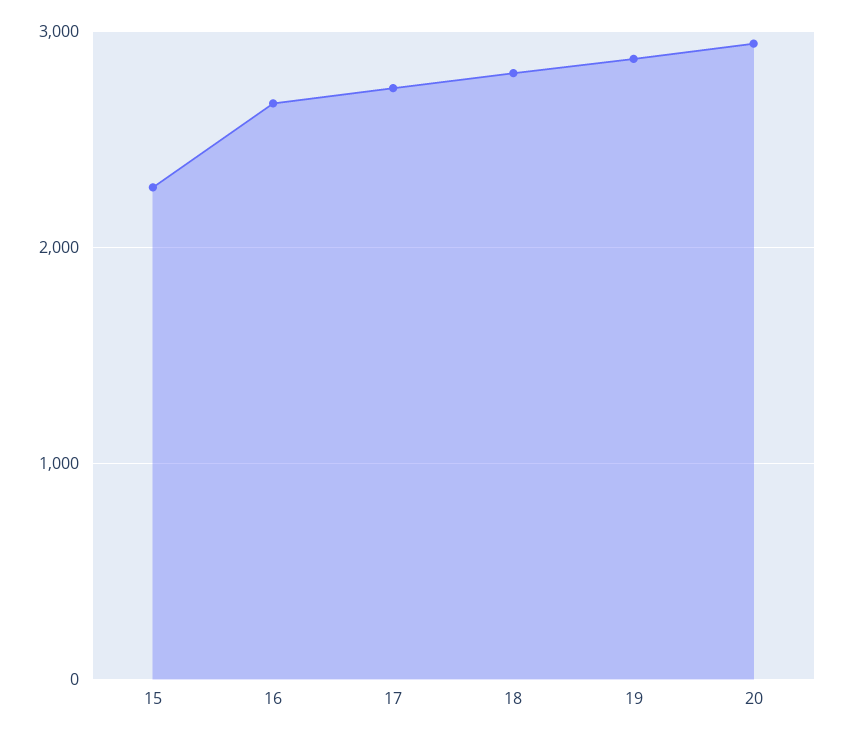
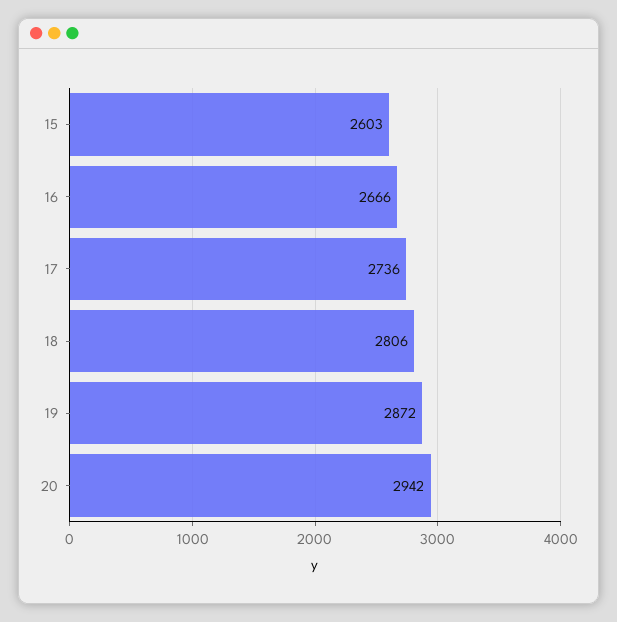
  {
-   "15": 2300,
+   "15": 2603,
    "16": 2666,
    "17": 2736,
    "18": 2806,
    "19": 2872,
    "20": 2942
  }

